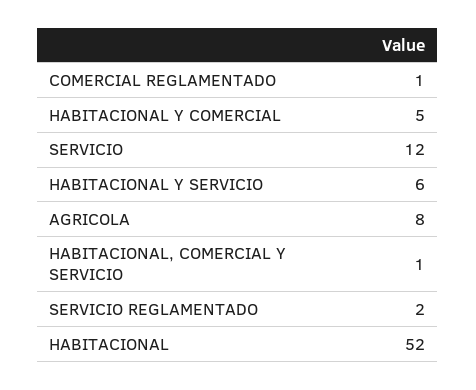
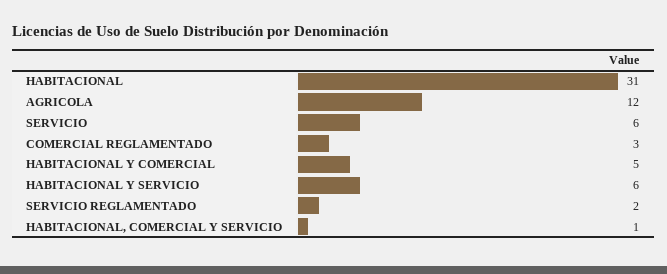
  {
-   "COMERCIAL REGLAMENTADO": 1,
+   "COMERCIAL REGLAMENTADO": 3,
    "HABITACIONAL Y COMERCIAL": 5,
-   "SERVICIO": 12,
+   "SERVICIO": 6,
    "HABITACIONAL Y SERVICIO": 6,
-   "AGRICOLA": 8,
+   "AGRICOLA": 12,
    "HABITACIONAL, COMERCIAL Y SERVICIO": 1,
    "SERVICIO REGLAMENTADO": 2,
-   "HABITACIONAL": 52
+   "HABITACIONAL": 31
  }

